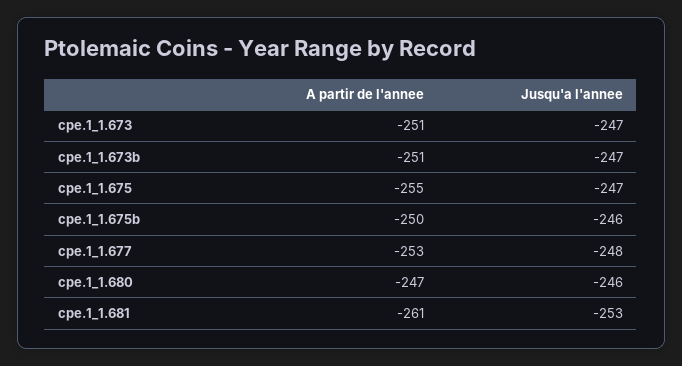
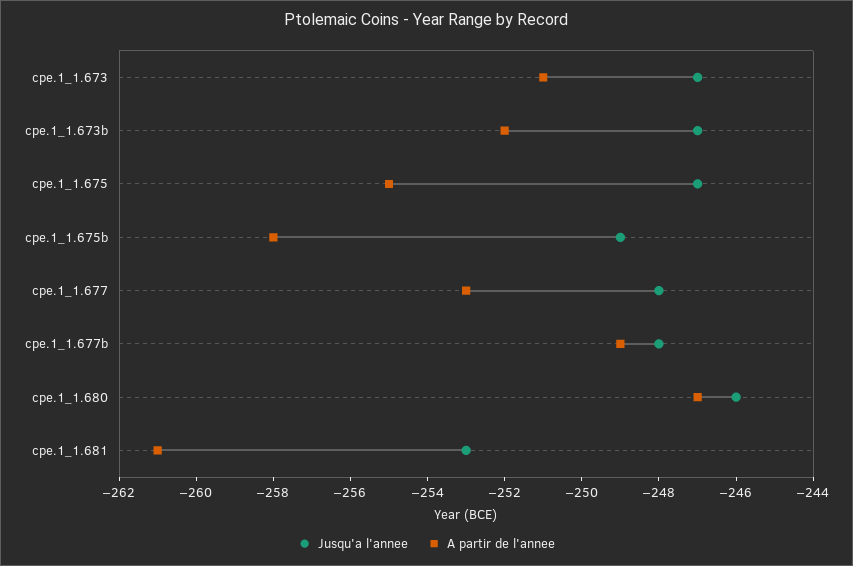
  {
    "A partir de l'annee": {
      "cpe.1_1.673": -251,
-     "cpe.1_1.673b": -251,
+     "cpe.1_1.673b": -252,
      "cpe.1_1.675": -255,
-     "cpe.1_1.675b": -250,
+     "cpe.1_1.675b": -258,
      "cpe.1_1.677": -253,
      "cpe.1_1.680": -247,
-     "cpe.1_1.681": -261
+     "cpe.1_1.681": -261,
+     "cpe.1_1.677b": -249
    },
    "Jusqu'a l'annee": {
      "cpe.1_1.673": -247,
      "cpe.1_1.673b": -247,
      "cpe.1_1.675": -247,
-     "cpe.1_1.675b": -246,
+     "cpe.1_1.675b": -249,
      "cpe.1_1.677": -248,
      "cpe.1_1.680": -246,
-     "cpe.1_1.681": -253
+     "cpe.1_1.681": -253,
+     "cpe.1_1.677b": -248
    }
  }

